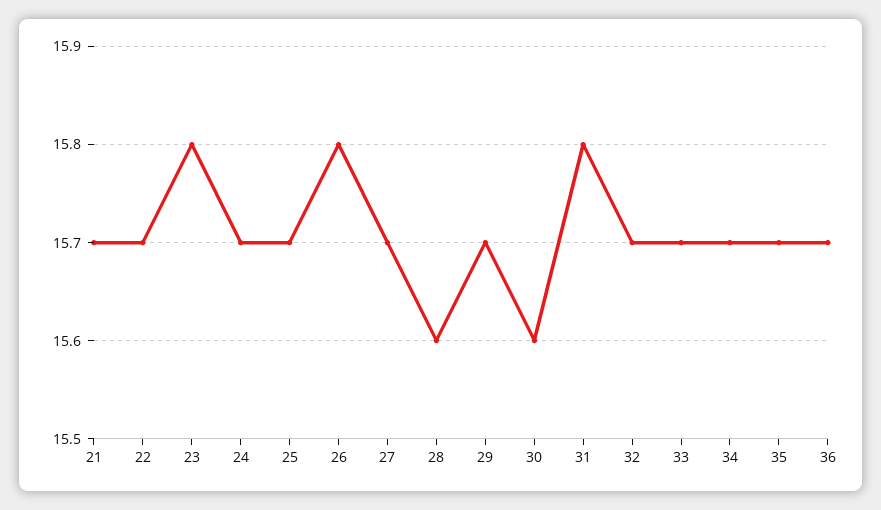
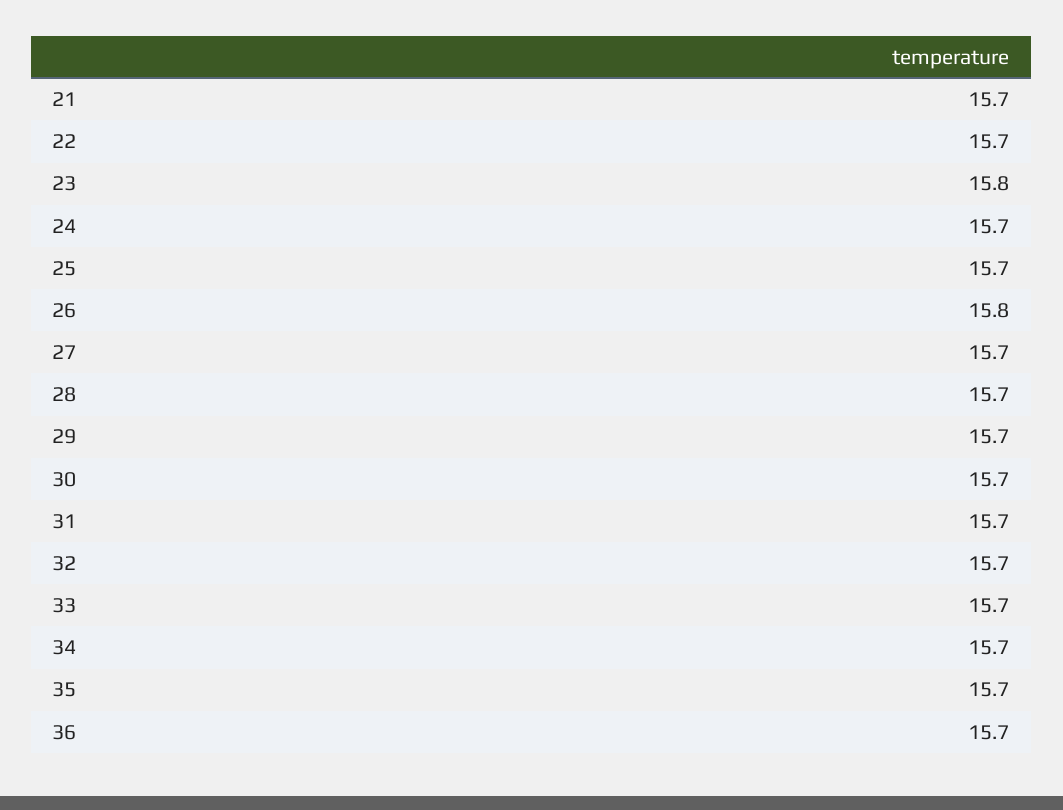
  {
    "21": 15.7,
    "22": 15.7,
    "23": 15.8,
    "24": 15.7,
    "25": 15.7,
    "26": 15.8,
    "27": 15.7,
-   "28": 15.6,
+   "28": 15.7,
    "29": 15.7,
-   "30": 15.6,
+   "30": 15.7,
-   "31": 15.8,
+   "31": 15.7,
    "32": 15.7,
    "33": 15.7,
    "34": 15.7,
    "35": 15.7,
    "36": 15.7
  }

